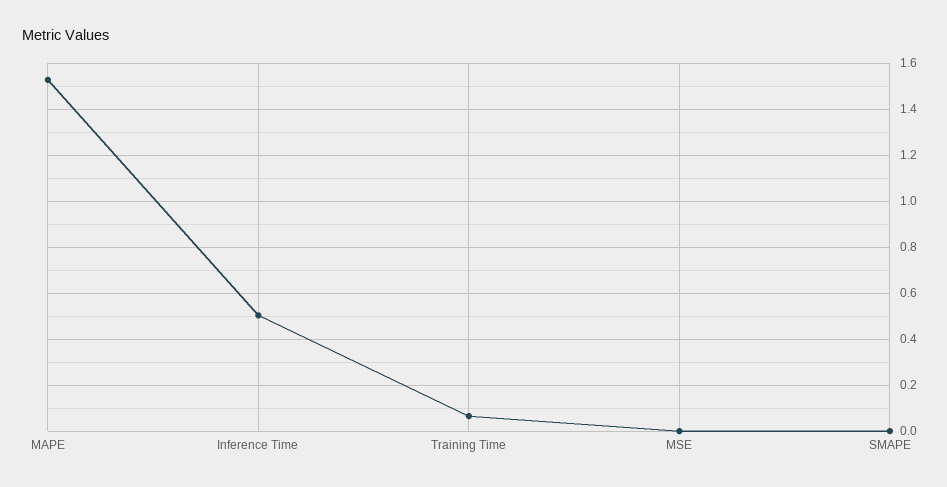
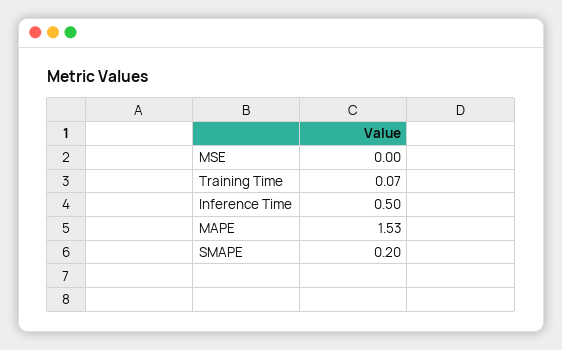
  {
    "MAPE": 1.53,
    "Inference Time": 0.5,
    "Training Time": 0.07,
    "MSE": 0,
-   "SMAPE": 0
+   "SMAPE": 0.2
  }

